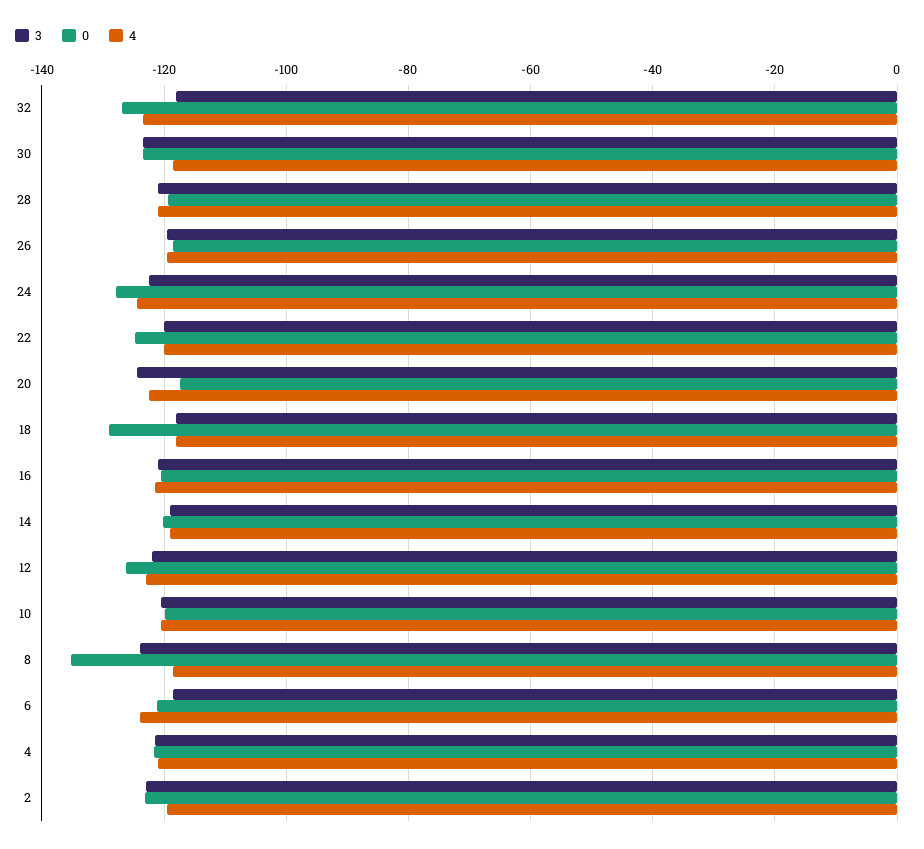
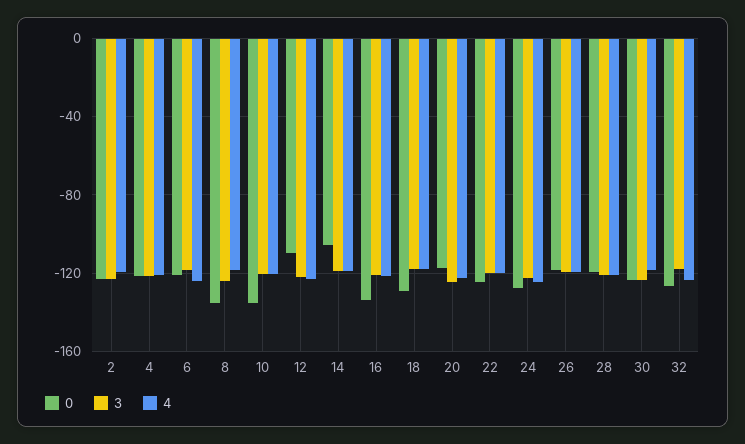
  {
    "3": {
      "32": -118,
      "30": -124,
      "28": -122,
      "26": -120,
      "24": -122,
      "22": -120,
      "20": -124,
      "18": -118,
      "16": -122,
      "14": -120,
      "12": -122,
      "10": -120,
      "8": -124,
      "6": -118,
      "4": -122,
      "2": -124
    },
    "0": {
      "32": -126,
      "30": -124,
      "28": -120,
      "26": -118,
      "24": -128,
      "22": -124,
      "20": -118,
      "18": -130,
-     "16": -120,
+     "16": -135,
-     "14": -120,
+     "14": -105,
-     "12": -126,
+     "12": -110,
-     "10": -120,
+     "10": -135,
      "8": -136,
      "6": -122,
      "4": -122,
      "2": -124
    },
    "4": {
      "32": -124,
      "30": -118,
      "28": -122,
      "26": -120,
      "24": -124,
      "22": -120,
      "20": -122,
      "18": -118,
      "16": -122,
      "14": -120,
      "12": -124,
      "10": -120,
      "8": -118,
      "6": -124,
      "4": -122,
      "2": -120
    }
  }

